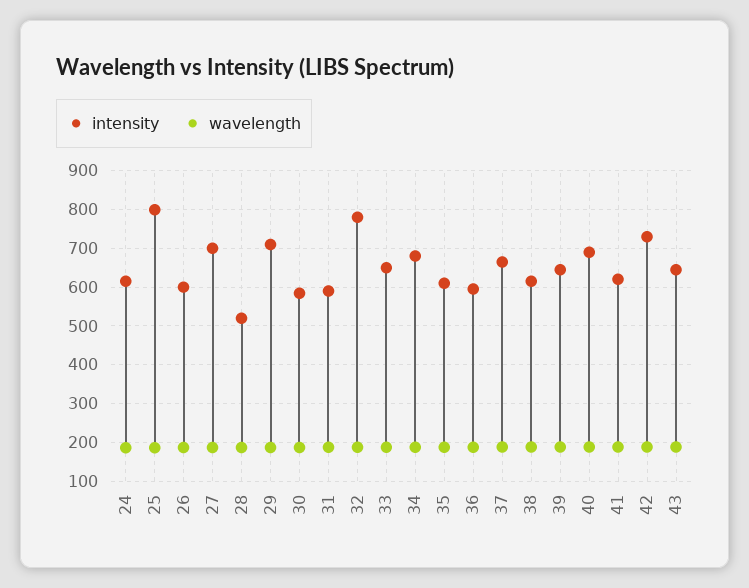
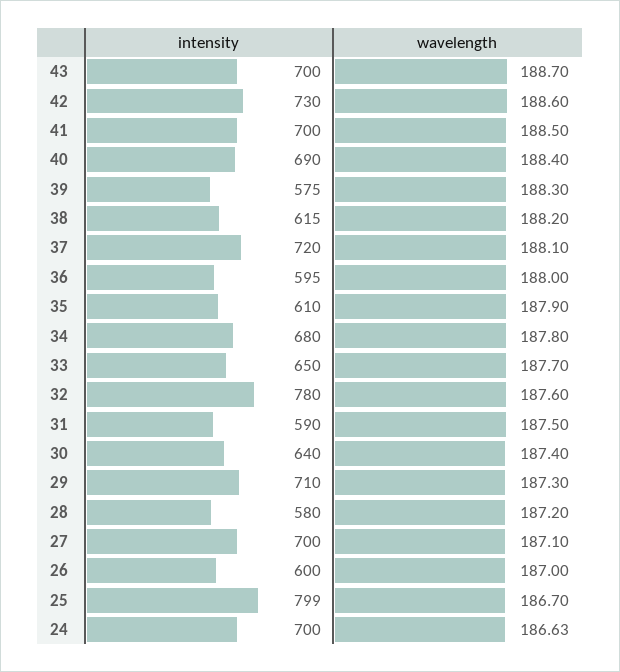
  {
    "intensity": {
-     "24": 620,
+     "24": 700,
      "25": 799,
      "26": 600,
      "27": 700,
-     "28": 520,
+     "28": 580,
      "29": 710,
-     "30": 580,
+     "30": 640,
      "31": 590,
      "32": 780,
      "33": 650,
      "34": 680,
      "35": 610,
      "36": 595,
-     "37": 660,
+     "37": 720,
      "38": 615,
-     "39": 640,
+     "39": 575,
      "40": 690,
-     "41": 620,
+     "41": 700,
      "42": 730,
-     "43": 640
+     "43": 700
    },
    "wavelength": {
      "24": 186.63,
      "25": 186.7,
      "26": 187,
      "27": 187.1,
      "28": 187.2,
      "29": 187.3,
      "30": 187.4,
      "31": 187.5,
      "32": 187.6,
      "33": 187.7,
      "34": 187.8,
      "35": 187.9,
      "36": 188,
      "37": 188.1,
      "38": 188.2,
      "39": 188.3,
      "40": 188.4,
      "41": 188.5,
      "42": 188.6,
      "43": 188.7
    }
  }

